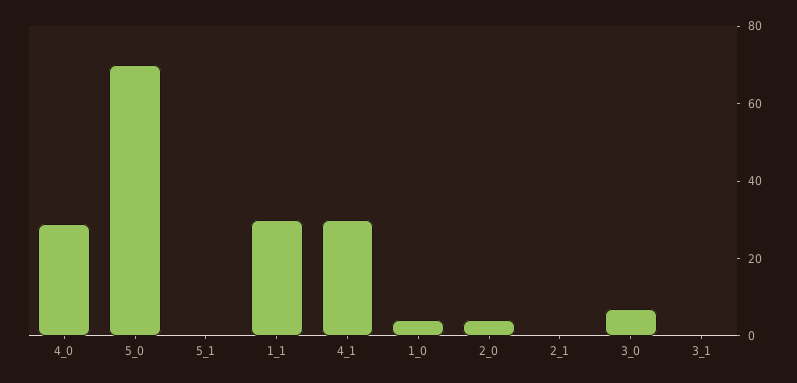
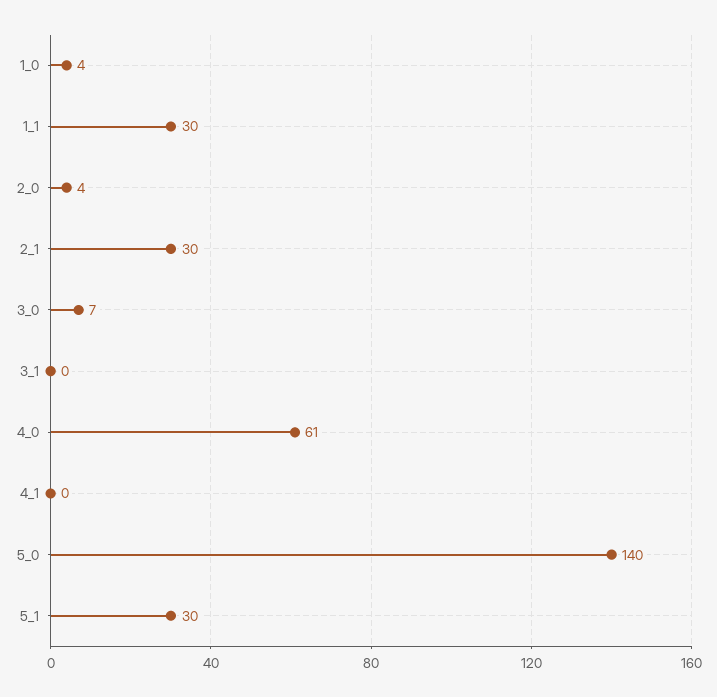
  {
-   "4_0": 30,
+   "4_0": 61,
-   "5_0": 70,
+   "5_0": 140,
-   "5_1": 0,
+   "5_1": 30,
    "1_1": 30,
-   "4_1": 30,
+   "4_1": 0,
    "1_0": 4,
    "2_0": 4,
-   "2_1": 0,
+   "2_1": 30,
    "3_0": 7,
    "3_1": 0
  }

